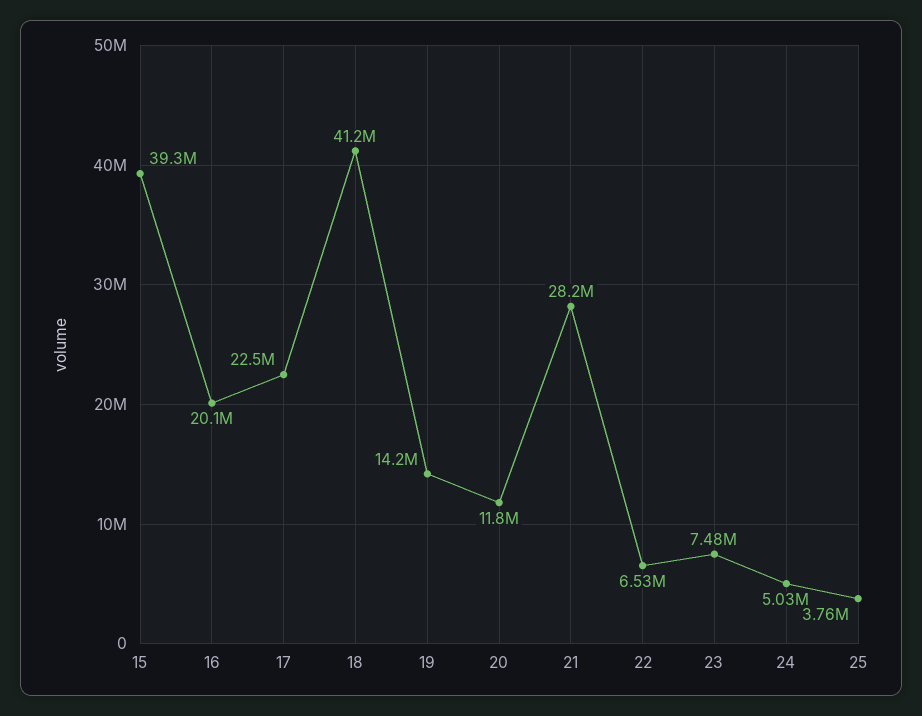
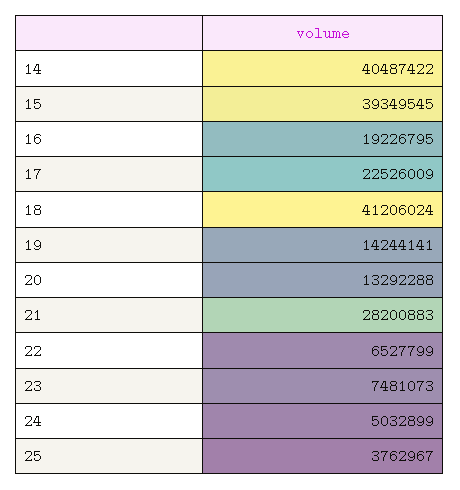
  {
    "15": 39349545,
-   "16": 20100000,
+   "16": 19226795,
    "17": 22526009,
    "18": 41206024,
    "19": 14244141,
-   "20": 11800000,
+   "20": 13292288,
    "21": 28200883,
    "22": 6527799,
    "23": 7481073,
    "24": 5032899,
-   "25": 3762967
+   "25": 3762967,
+   "14": 40487422
  }

